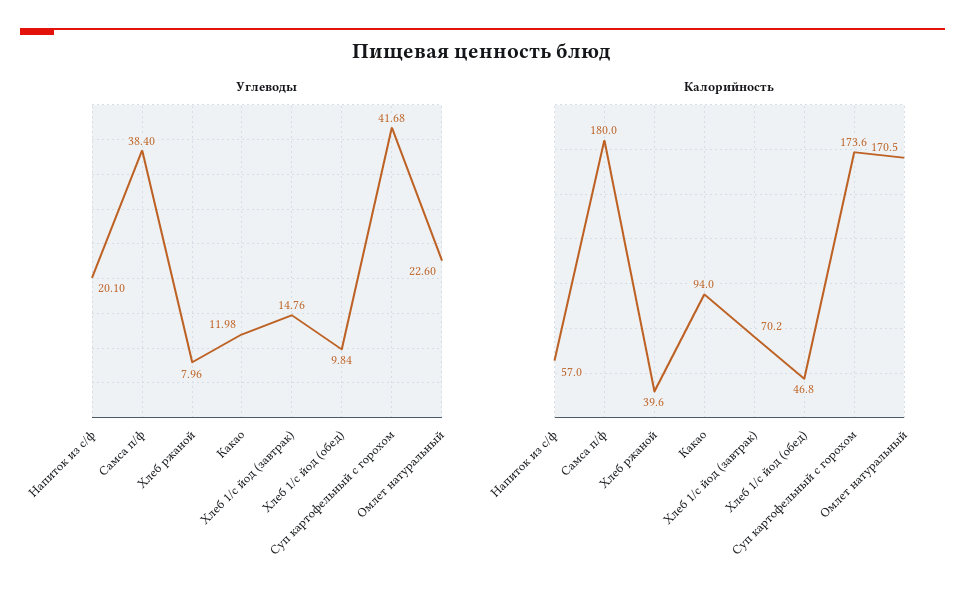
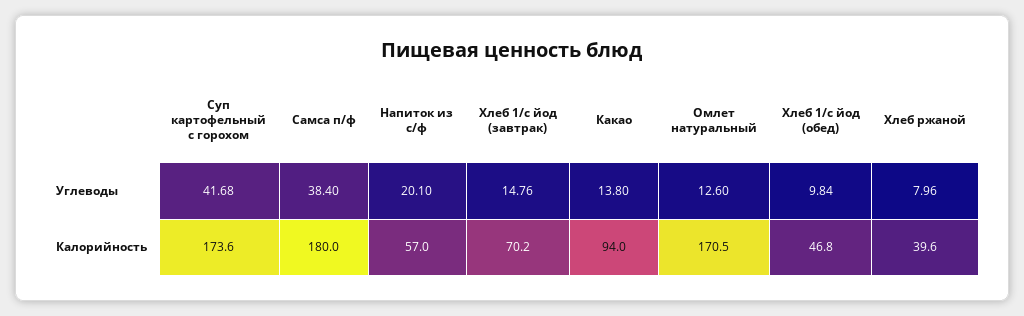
  {
    "Углеводы": {
      "Напиток из с/ф": 20.1,
      "Самса п/ф": 38.4,
      "Хлеб ржаной": 7.96,
-     "Какао": 11.98,
+     "Какао": 13.8,
      "Хлеб 1/с йод (завтрак)": 14.76,
      "Хлеб 1/с йод (обед)": 9.84,
      "Суп картофельный с горохом": 41.68,
-     "Омлет натуральный": 22.6
+     "Омлет натуральный": 12.6
    },
    "Калорийность": {
      "Напиток из с/ф": 57,
      "Самса п/ф": 180,
      "Хлеб ржаной": 39.6,
      "Какао": 94,
      "Хлеб 1/с йод (завтрак)": 70.2,
      "Хлеб 1/с йод (обед)": 46.8,
      "Суп картофельный с горохом": 173.6,
      "Омлет натуральный": 170.5
    }
  }

